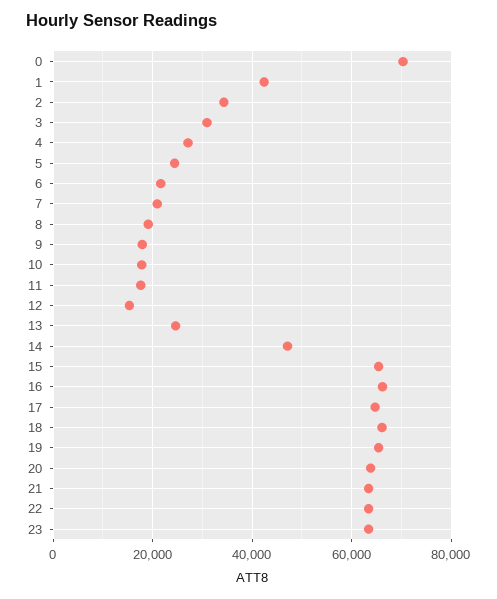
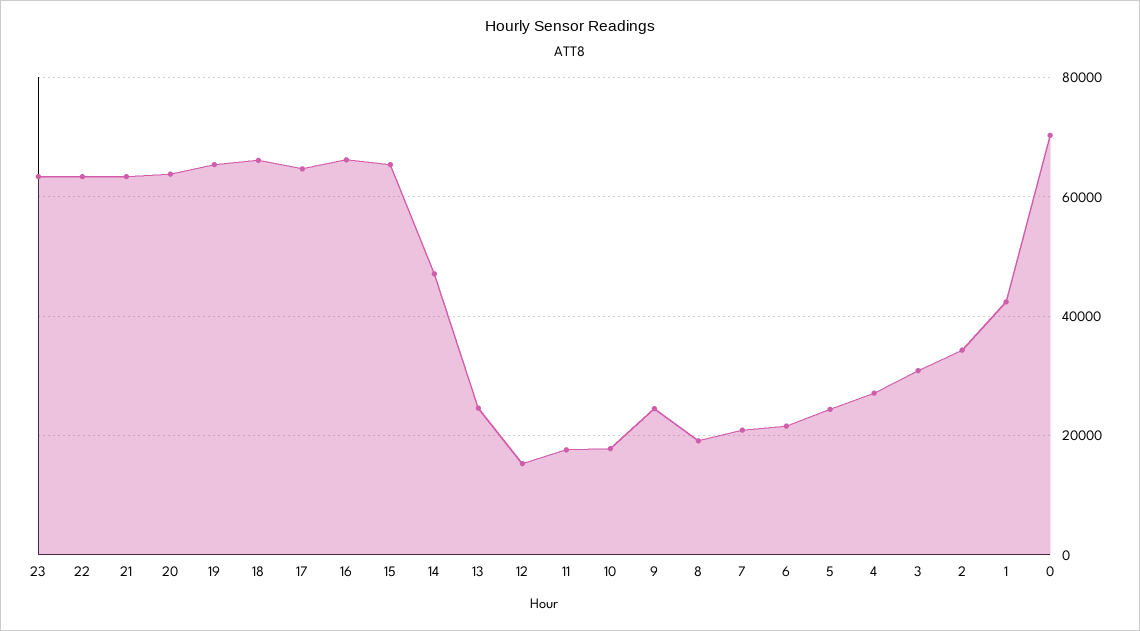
  {
    "0": 70000,
    "1": 42000,
    "2": 34000,
    "3": 30000,
    "4": 28000,
    "5": 24000,
    "6": 22000,
    "7": 20000,
    "8": 20000,
-   "9": 18000,
+   "9": 24000,
    "10": 18000,
    "11": 18000,
    "12": 16000,
    "13": 24000,
    "14": 48000,
    "15": 66000,
    "16": 66000,
    "17": 64000,
    "18": 66000,
    "19": 66000,
    "20": 64000,
    "21": 64000,
    "22": 64000,
    "23": 64000
  }

